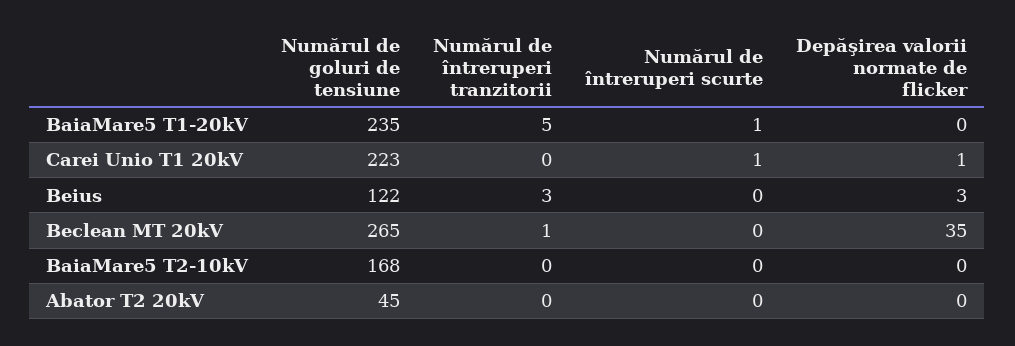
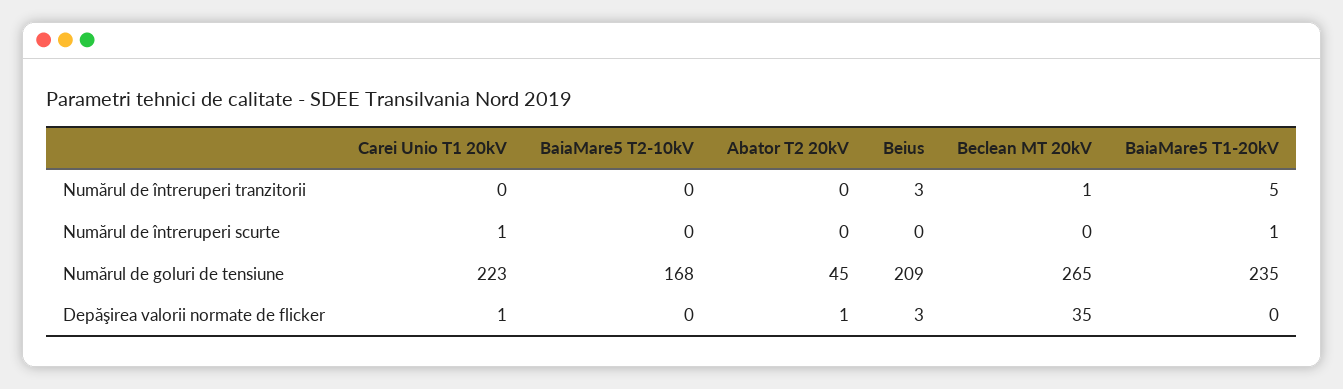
  {
    "Numărul de goluri de tensiune": {
      "BaiaMare5 T1-20kV": 235,
      "Carei Unio T1 20kV": 223,
-     "Beius": 122,
+     "Beius": 209,
      "Beclean MT 20kV": 265,
      "BaiaMare5 T2-10kV": 168,
      "Abator T2 20kV": 45
    },
    "Numărul de întreruperi tranzitorii": {
      "BaiaMare5 T1-20kV": 5,
      "Carei Unio T1 20kV": 0,
      "Beius": 3,
      "Beclean MT 20kV": 1,
      "BaiaMare5 T2-10kV": 0,
      "Abator T2 20kV": 0
    },
    "Numărul de întreruperi scurte": {
      "BaiaMare5 T1-20kV": 1,
      "Carei Unio T1 20kV": 1,
      "Beius": 0,
      "Beclean MT 20kV": 0,
      "BaiaMare5 T2-10kV": 0,
      "Abator T2 20kV": 0
    },
    "Depăşirea valorii normate de flicker": {
      "BaiaMare5 T1-20kV": 0,
      "Carei Unio T1 20kV": 1,
      "Beius": 3,
      "Beclean MT 20kV": 35,
      "BaiaMare5 T2-10kV": 0,
-     "Abator T2 20kV": 0
+     "Abator T2 20kV": 1
    }
  }

